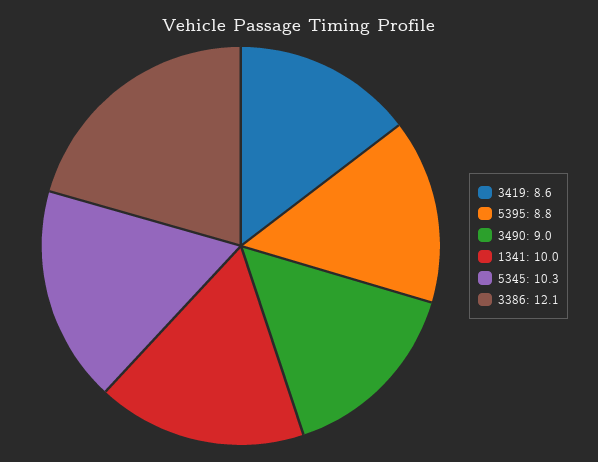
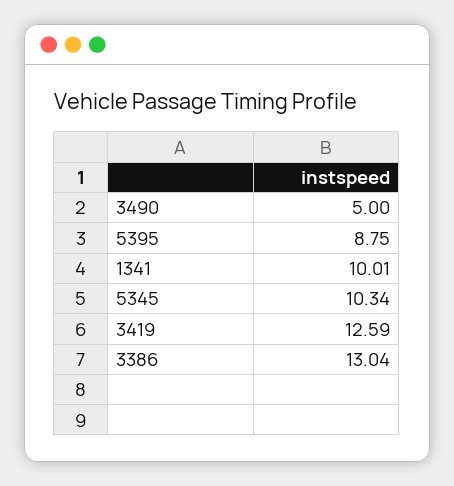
  {
-   "3419": 8.6,
+   "3419": 12.59,
    "5395": 8.75,
-   "3490": 9,
+   "3490": 5,
    "1341": 10.01,
    "5345": 10.34,
-   "3386": 12.1
+   "3386": 13.04
  }

